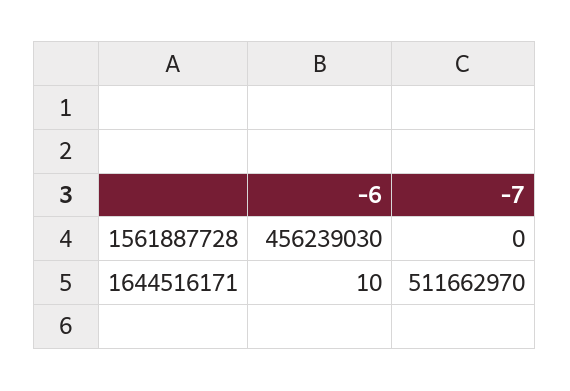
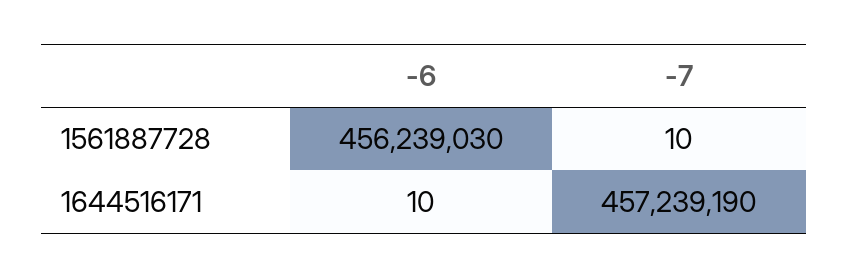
  {
    "-6": {
      "1561887728": 456239030,
      "1644516171": 10
    },
    "-7": {
-     "1561887728": 0,
+     "1561887728": 10,
-     "1644516171": 511662970
+     "1644516171": 457239190
    }
  }

